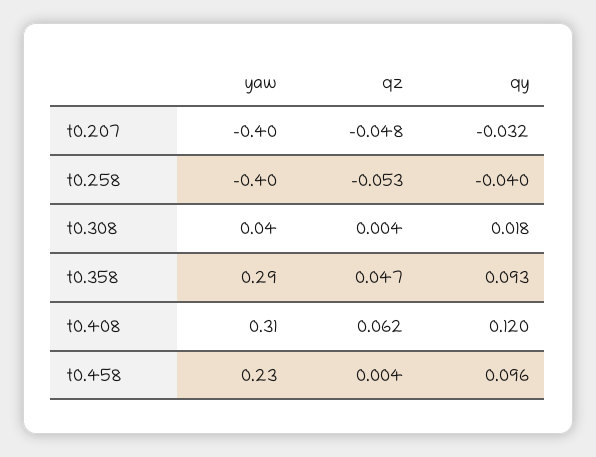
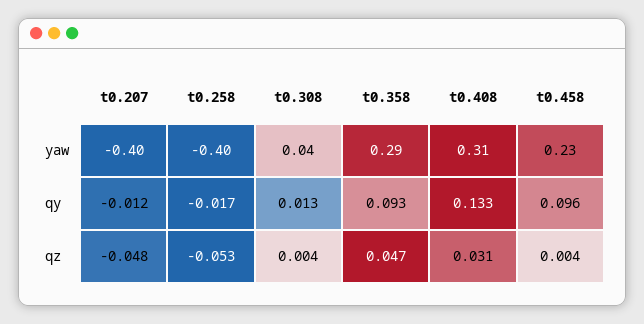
  {
    "yaw": {
      "t0.207": -0.4,
      "t0.258": -0.4,
      "t0.308": 0.04,
      "t0.358": 0.29,
      "t0.408": 0.31,
      "t0.458": 0.23
    },
    "qz": {
      "t0.207": -0.048,
      "t0.258": -0.053,
      "t0.308": 0.004,
      "t0.358": 0.047,
-     "t0.408": 0.062,
+     "t0.408": 0.031,
      "t0.458": 0.004
    },
    "qy": {
-     "t0.207": -0.032,
+     "t0.207": -0.012,
-     "t0.258": -0.04,
+     "t0.258": -0.017,
-     "t0.308": 0.018,
+     "t0.308": 0.013,
      "t0.358": 0.093,
-     "t0.408": 0.12,
+     "t0.408": 0.133,
      "t0.458": 0.096
    }
  }

